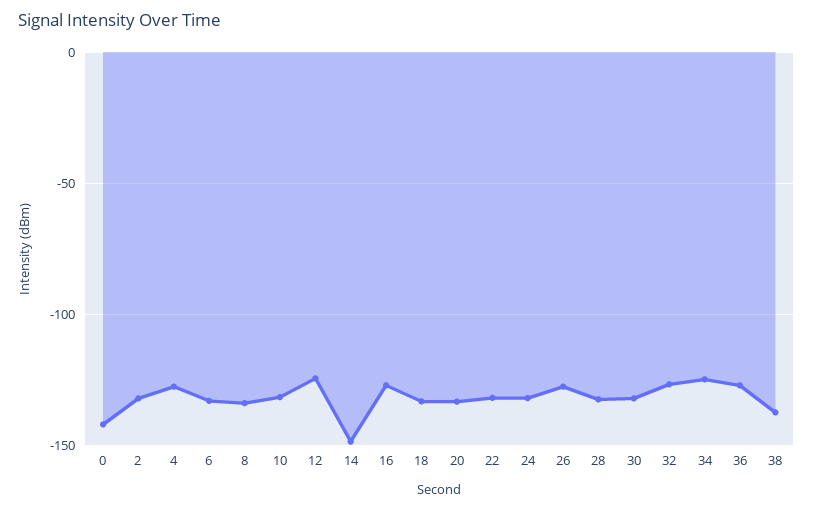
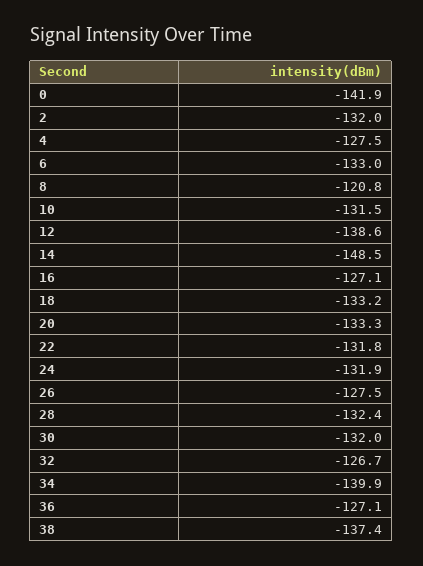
  {
    "0": -141.9,
    "2": -132,
    "4": -127.5,
    "6": -133,
-   "8": -135,
+   "8": -120.8,
    "10": -131.5,
-   "12": -125,
+   "12": -138.6,
    "14": -148.5,
    "16": -127.1,
    "18": -133.2,
    "20": -133.3,
    "22": -131.8,
    "24": -131.9,
    "26": -127.5,
    "28": -132.4,
    "30": -132,
    "32": -126.7,
-   "34": -125,
+   "34": -139.9,
    "36": -127.1,
    "38": -137.4
  }

